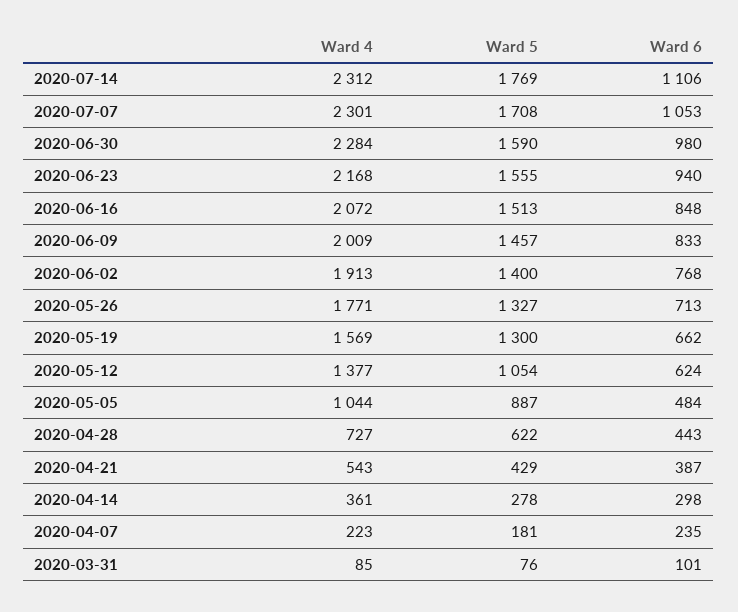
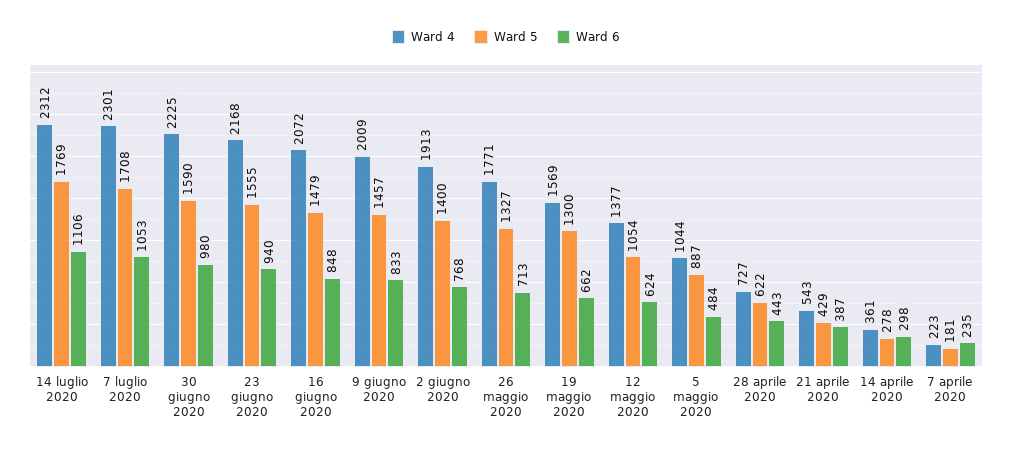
  {
    "Ward 4": {
      "2020-07-14": 2312,
      "2020-07-07": 2301,
-     "2020-06-30": 2284,
+     "2020-06-30": 2225,
      "2020-06-23": 2168,
      "2020-06-16": 2072,
      "2020-06-09": 2009,
      "2020-06-02": 1913,
      "2020-05-26": 1771,
      "2020-05-19": 1569,
      "2020-05-12": 1377,
      "2020-05-05": 1044,
      "2020-04-28": 727,
      "2020-04-21": 543,
      "2020-04-14": 361,
-     "2020-04-07": 223,
+     "2020-04-07": 223
-     "2020-03-31": 85
    },
    "Ward 5": {
      "2020-07-14": 1769,
      "2020-07-07": 1708,
      "2020-06-30": 1590,
      "2020-06-23": 1555,
-     "2020-06-16": 1513,
+     "2020-06-16": 1479,
      "2020-06-09": 1457,
      "2020-06-02": 1400,
      "2020-05-26": 1327,
      "2020-05-19": 1300,
      "2020-05-12": 1054,
      "2020-05-05": 887,
      "2020-04-28": 622,
      "2020-04-21": 429,
      "2020-04-14": 278,
-     "2020-04-07": 181,
+     "2020-04-07": 181
-     "2020-03-31": 76
    },
    "Ward 6": {
      "2020-07-14": 1106,
      "2020-07-07": 1053,
      "2020-06-30": 980,
      "2020-06-23": 940,
      "2020-06-16": 848,
      "2020-06-09": 833,
      "2020-06-02": 768,
      "2020-05-26": 713,
      "2020-05-19": 662,
      "2020-05-12": 624,
      "2020-05-05": 484,
      "2020-04-28": 443,
      "2020-04-21": 387,
      "2020-04-14": 298,
-     "2020-04-07": 235,
+     "2020-04-07": 235
-     "2020-03-31": 101
    }
  }

